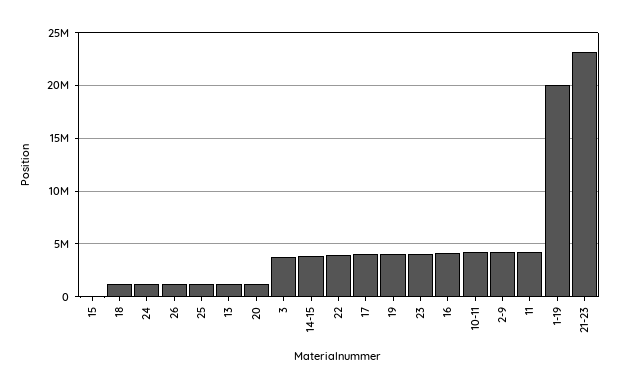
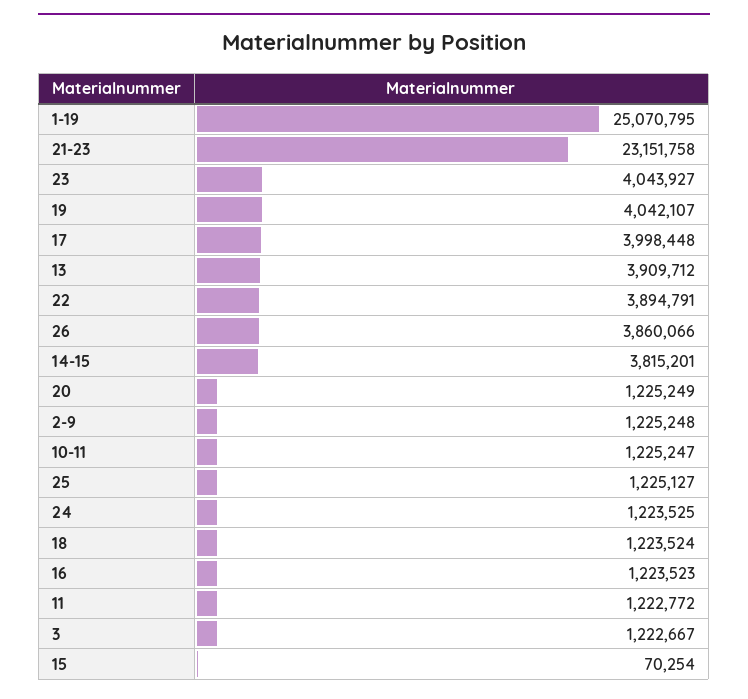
  {
    "15": 70254,
    "18": 1223524,
    "24": 1223525,
-   "26": 1000000,
+   "26": 3860066,
    "25": 1225127,
-   "13": 1000000,
+   "13": 3909712,
    "20": 1225249,
-   "3": 4000000,
+   "3": 1222667,
    "14-15": 3815201,
    "22": 3894791,
    "17": 3998448,
    "19": 4042107,
    "23": 4043927,
-   "16": 4000000,
+   "16": 1223523,
-   "10-11": 4000000,
+   "10-11": 1225247,
-   "2-9": 4000000,
+   "2-9": 1225248,
-   "11": 4000000,
+   "11": 1222772,
-   "1-19": 20000000,
+   "1-19": 25070795,
    "21-23": 23151758
  }

